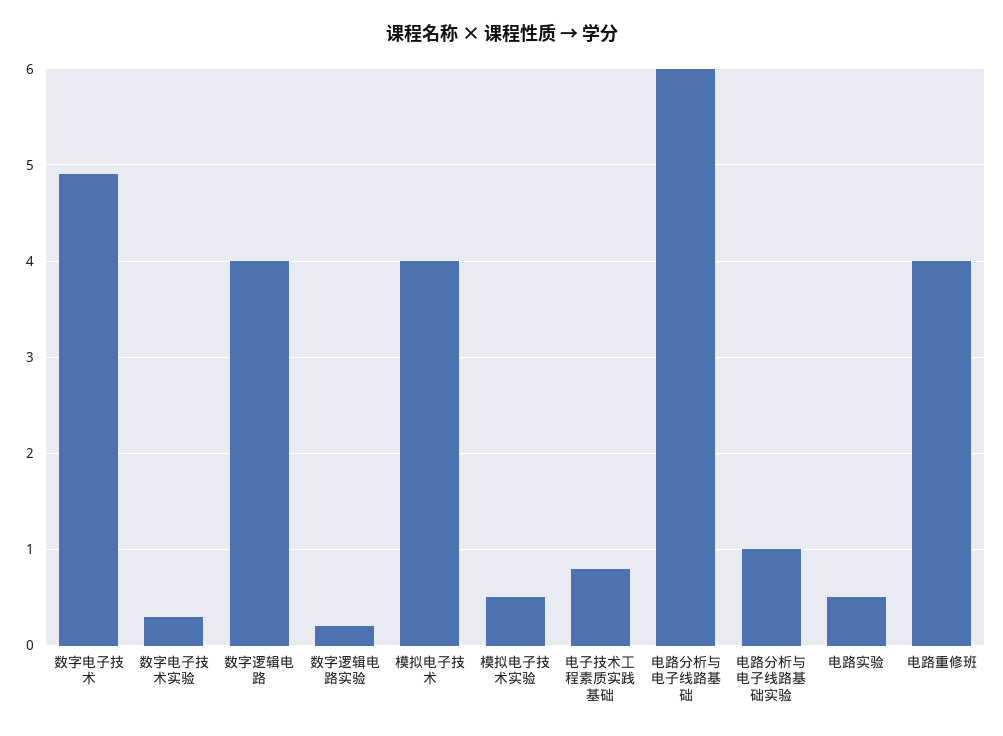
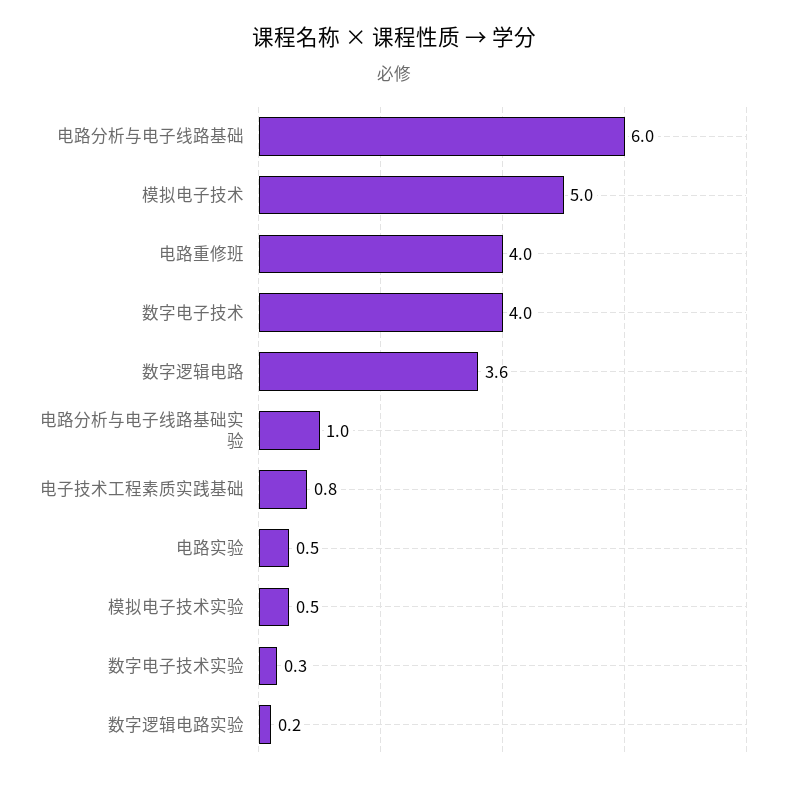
  {
-   "数字电子技术": 4.9,
+   "数字电子技术": 4,
    "数字电子技术实验": 0.3,
-   "数字逻辑电路": 4,
+   "数字逻辑电路": 3.6,
    "数字逻辑电路实验": 0.2,
-   "模拟电子技术": 4,
+   "模拟电子技术": 5,
    "模拟电子技术实验": 0.5,
    "电子技术工程素质实践基础": 0.8,
    "电路分析与电子线路基础": 6,
    "电路分析与电子线路基础实验": 1,
    "电路实验": 0.5,
    "电路重修班": 4
  }

